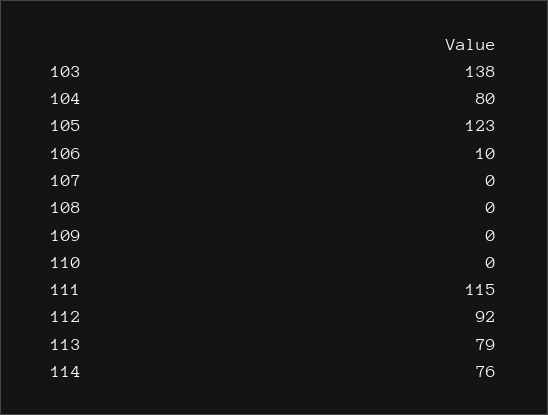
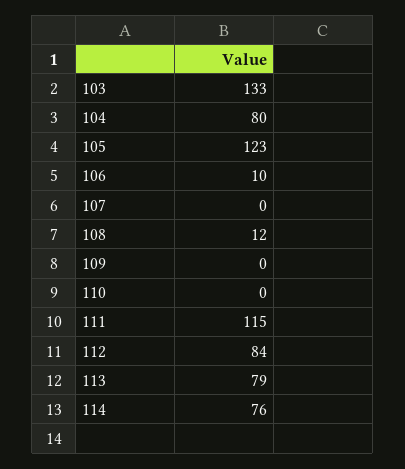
  {
-   "103": 138,
+   "103": 133,
    "104": 80,
    "105": 123,
    "106": 10,
    "107": 0,
-   "108": 0,
+   "108": 12,
    "109": 0,
    "110": 0,
    "111": 115,
-   "112": 92,
+   "112": 84,
    "113": 79,
    "114": 76
  }

